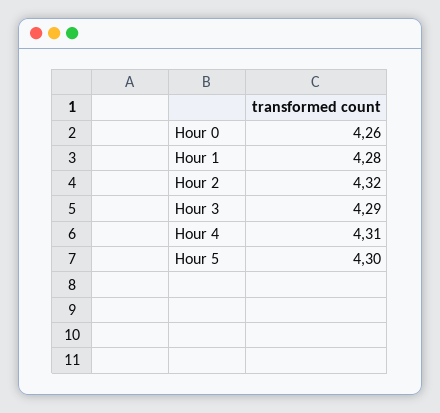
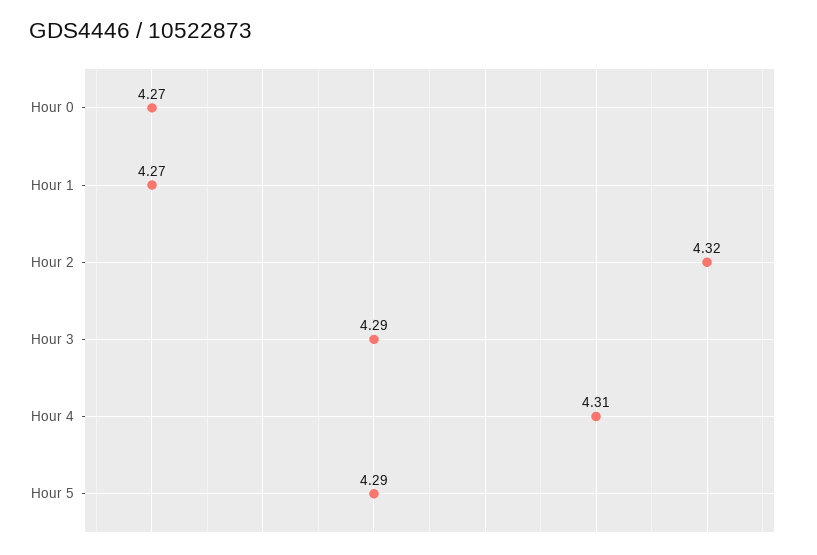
  {
-   "Hour 0": 4.26,
+   "Hour 0": 4.27,
-   "Hour 1": 4.28,
+   "Hour 1": 4.27,
    "Hour 2": 4.32,
    "Hour 3": 4.29,
    "Hour 4": 4.31,
-   "Hour 5": 4.3
+   "Hour 5": 4.29
  }

